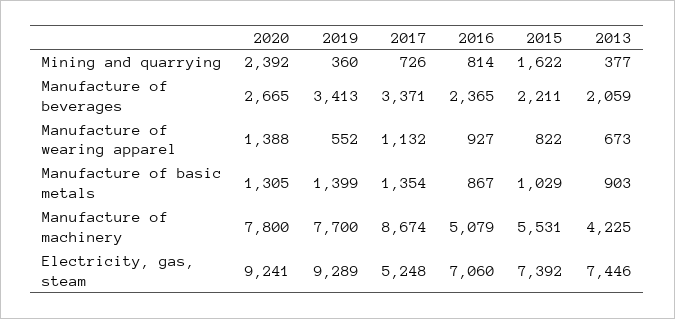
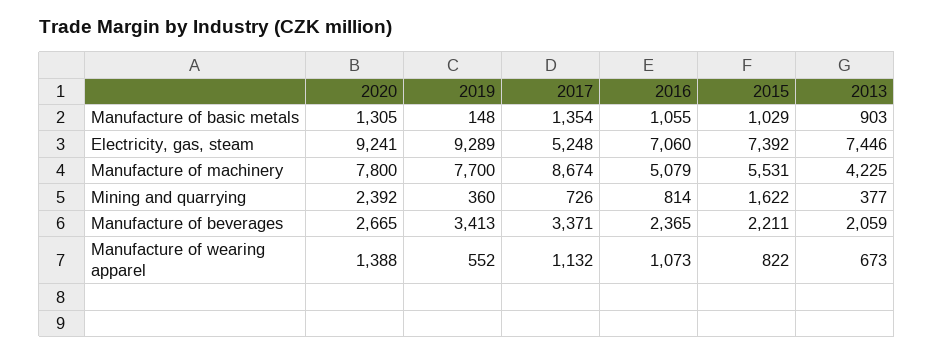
  {
    "2020": {
      "Mining and quarrying": 2392,
      "Manufacture of beverages": 2665,
      "Manufacture of wearing apparel": 1388,
      "Manufacture of basic metals": 1305,
      "Manufacture of machinery": 7800,
      "Electricity, gas, steam": 9241
    },
    "2019": {
      "Mining and quarrying": 360,
      "Manufacture of beverages": 3413,
      "Manufacture of wearing apparel": 552,
-     "Manufacture of basic metals": 1399,
+     "Manufacture of basic metals": 148,
      "Manufacture of machinery": 7700,
      "Electricity, gas, steam": 9289
    },
    "2017": {
      "Mining and quarrying": 726,
      "Manufacture of beverages": 3371,
      "Manufacture of wearing apparel": 1132,
      "Manufacture of basic metals": 1354,
      "Manufacture of machinery": 8674,
      "Electricity, gas, steam": 5248
    },
    "2016": {
      "Mining and quarrying": 814,
      "Manufacture of beverages": 2365,
-     "Manufacture of wearing apparel": 927,
+     "Manufacture of wearing apparel": 1073,
-     "Manufacture of basic metals": 867,
+     "Manufacture of basic metals": 1055,
      "Manufacture of machinery": 5079,
      "Electricity, gas, steam": 7060
    },
    "2015": {
      "Mining and quarrying": 1622,
      "Manufacture of beverages": 2211,
      "Manufacture of wearing apparel": 822,
      "Manufacture of basic metals": 1029,
      "Manufacture of machinery": 5531,
      "Electricity, gas, steam": 7392
    },
    "2013": {
      "Mining and quarrying": 377,
      "Manufacture of beverages": 2059,
      "Manufacture of wearing apparel": 673,
      "Manufacture of basic metals": 903,
      "Manufacture of machinery": 4225,
      "Electricity, gas, steam": 7446
    }
  }

